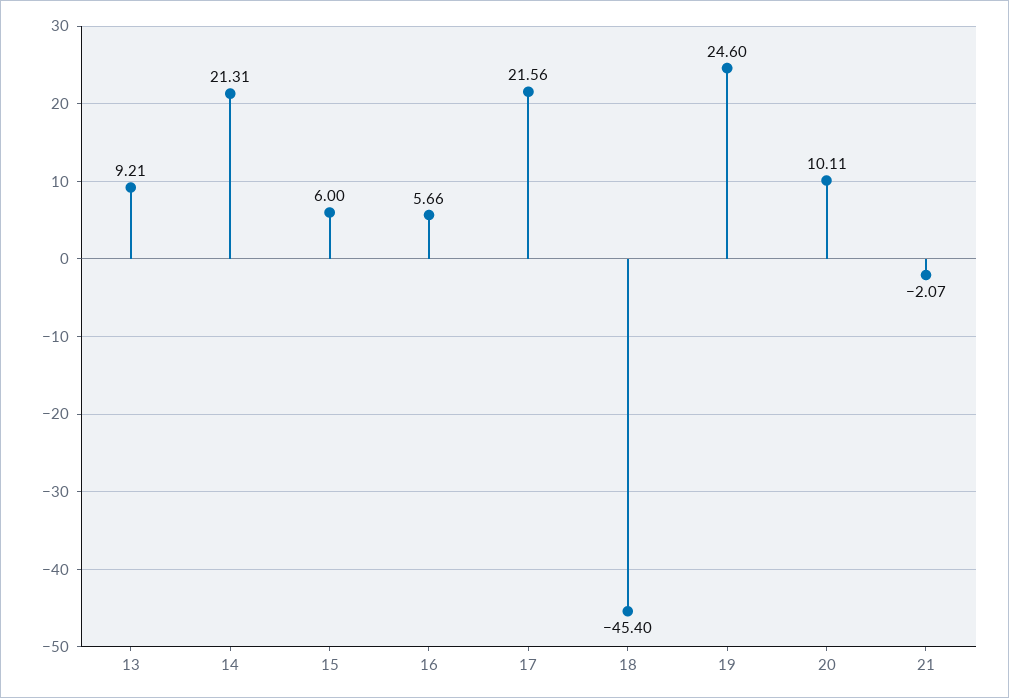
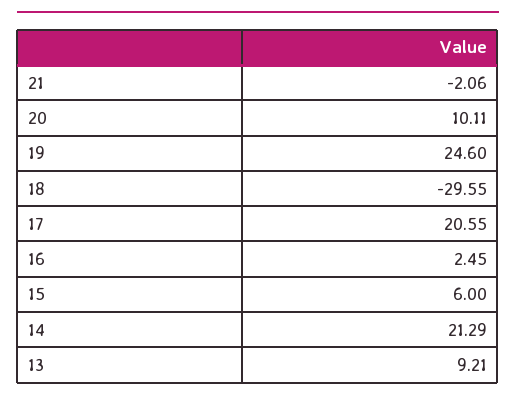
  {
    "13": 9.21,
-   "14": 21.31,
+   "14": 21.29,
    "15": 6,
-   "16": 5.66,
+   "16": 2.45,
-   "17": 21.56,
+   "17": 20.55,
-   "18": -45.4,
+   "18": -29.55,
    "19": 24.6,
    "20": 10.11,
-   "21": -2.07
+   "21": -2.06
  }

